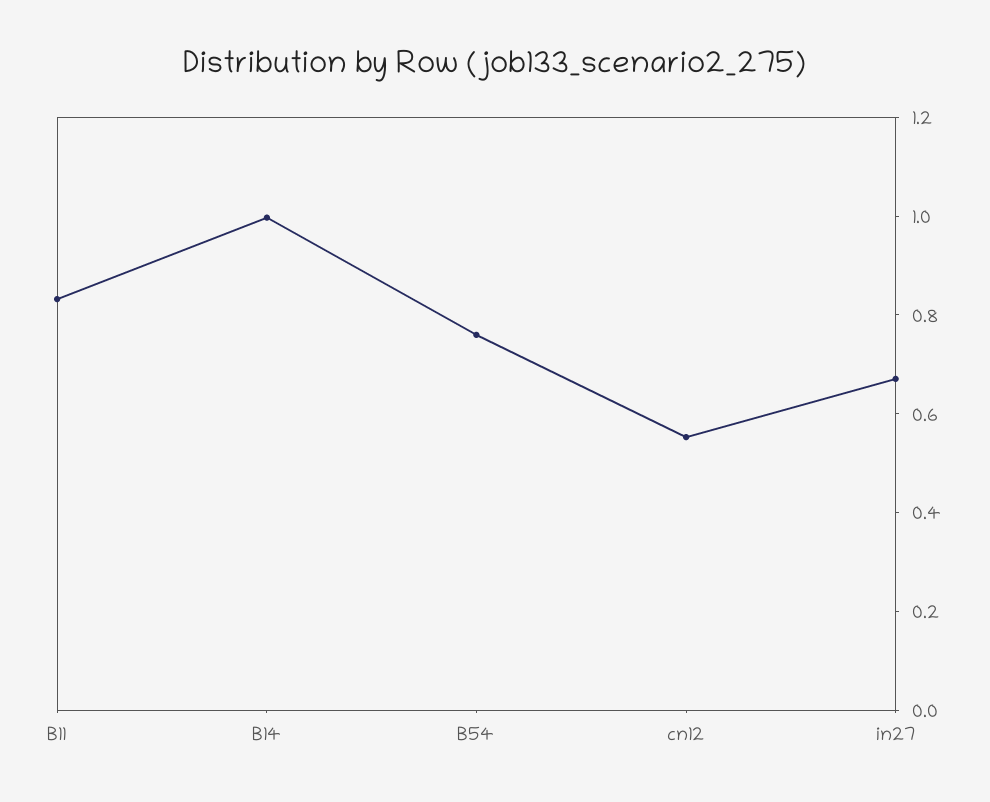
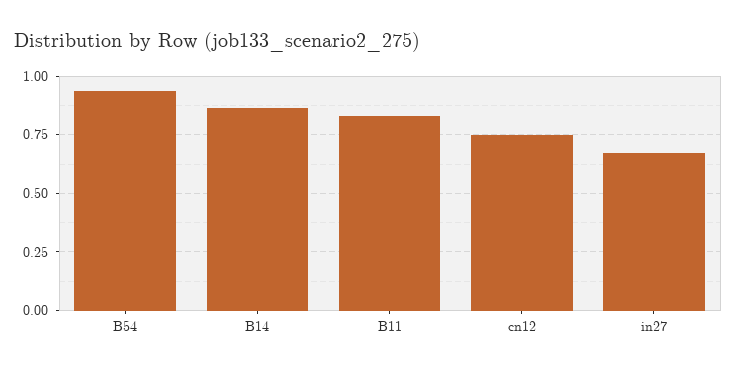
  {
    "B11": 0.85,
-   "B14": 1,
+   "B14": 0.85,
-   "B54": 0.75,
+   "B54": 0.95,
-   "cn12": 0.55,
+   "cn12": 0.75,
    "in27": 0.65
  }

